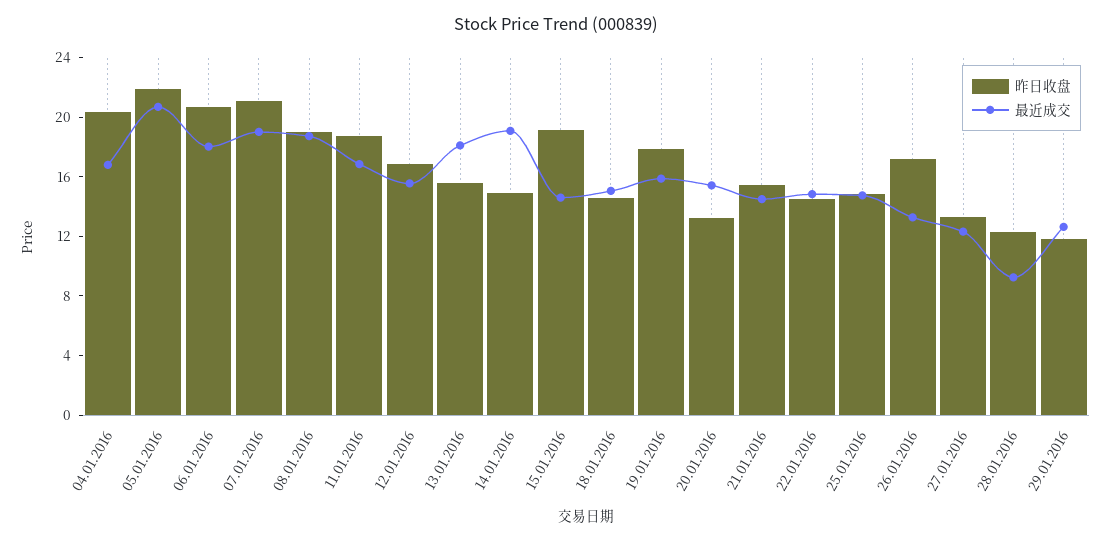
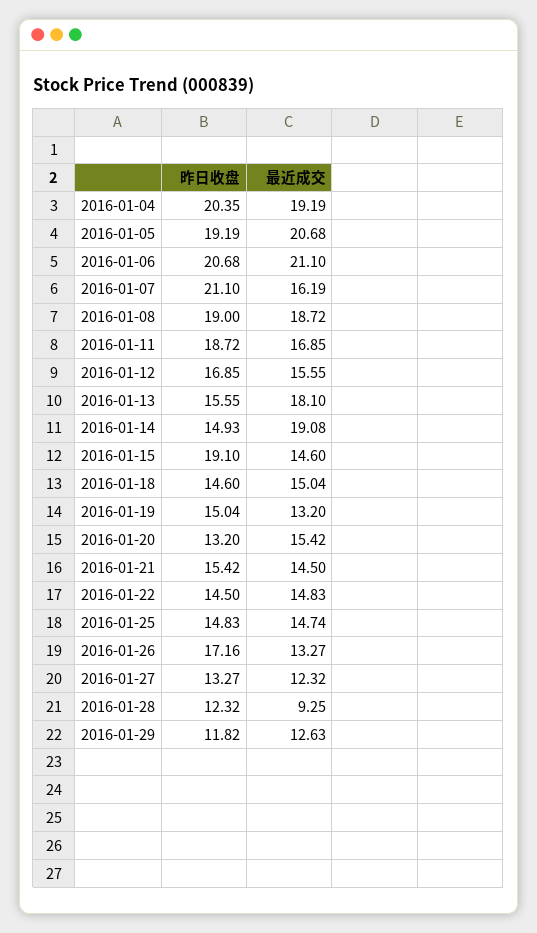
  {
    "昨日收盘": {
      "04.01.2016": 20.35,
-     "05.01.2016": 22,
+     "05.01.2016": 19.19,
      "06.01.2016": 20.68,
      "07.01.2016": 21.1,
      "08.01.2016": 19,
      "11.01.2016": 18.72,
      "12.01.2016": 16.85,
      "13.01.2016": 15.55,
      "14.01.2016": 14.93,
      "15.01.2016": 19.1,
      "18.01.2016": 14.6,
-     "19.01.2016": 18,
+     "19.01.2016": 15.04,
      "20.01.2016": 13.2,
      "21.01.2016": 15.42,
      "22.01.2016": 14.5,
      "25.01.2016": 14.83,
      "26.01.2016": 17.16,
      "27.01.2016": 13.27,
      "28.01.2016": 12.32,
      "29.01.2016": 11.82
    },
    "最近成交": {
-     "04.01.2016": 17,
+     "04.01.2016": 19.19,
      "05.01.2016": 20.68,
-     "06.01.2016": 18,
+     "06.01.2016": 21.1,
-     "07.01.2016": 19,
+     "07.01.2016": 16.19,
      "08.01.2016": 18.72,
      "11.01.2016": 16.85,
      "12.01.2016": 15.55,
      "13.01.2016": 18.1,
      "14.01.2016": 19.08,
      "15.01.2016": 14.6,
      "18.01.2016": 15.04,
-     "19.01.2016": 16,
+     "19.01.2016": 13.2,
      "20.01.2016": 15.42,
      "21.01.2016": 14.5,
      "22.01.2016": 14.83,
      "25.01.2016": 14.74,
      "26.01.2016": 13.27,
      "27.01.2016": 12.32,
      "28.01.2016": 9.25,
      "29.01.2016": 12.63
    }
  }

